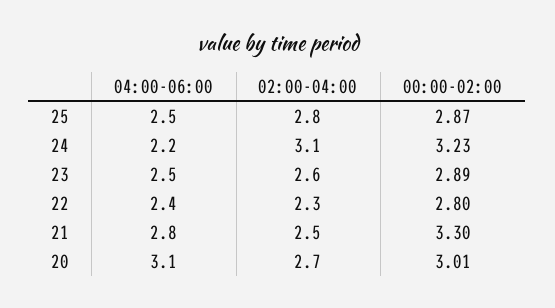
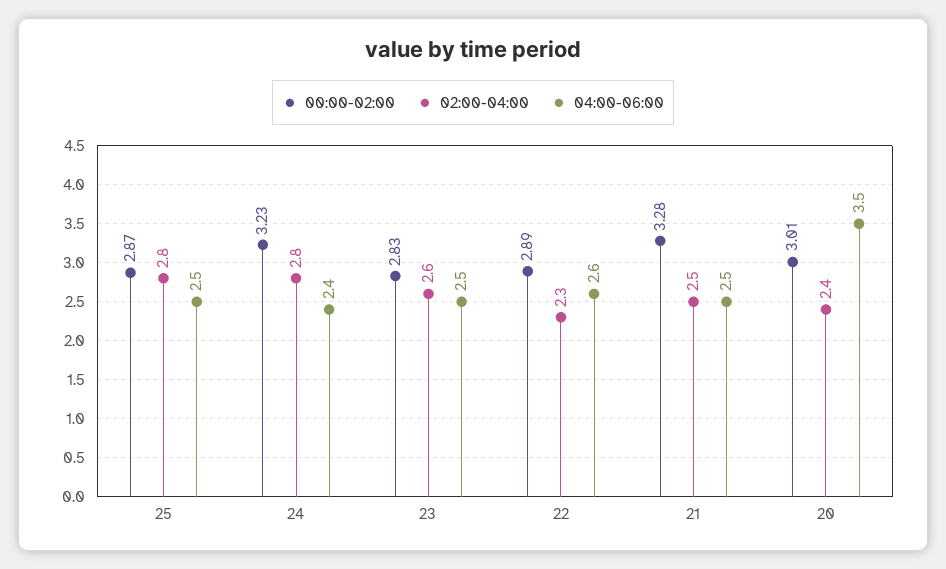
  {
    "04:00-06:00": {
      "25": 2.5,
-     "24": 2.2,
+     "24": 2.4,
      "23": 2.5,
-     "22": 2.4,
+     "22": 2.6,
-     "21": 2.8,
+     "21": 2.5,
-     "20": 3.1
+     "20": 3.5
    },
    "02:00-04:00": {
      "25": 2.8,
-     "24": 3.1,
+     "24": 2.8,
      "23": 2.6,
      "22": 2.3,
      "21": 2.5,
-     "20": 2.7
+     "20": 2.4
    },
    "00:00-02:00": {
      "25": 2.87,
      "24": 3.23,
-     "23": 2.89,
+     "23": 2.83,
-     "22": 2.8,
+     "22": 2.89,
-     "21": 3.3,
+     "21": 3.28,
      "20": 3.01
    }
  }

